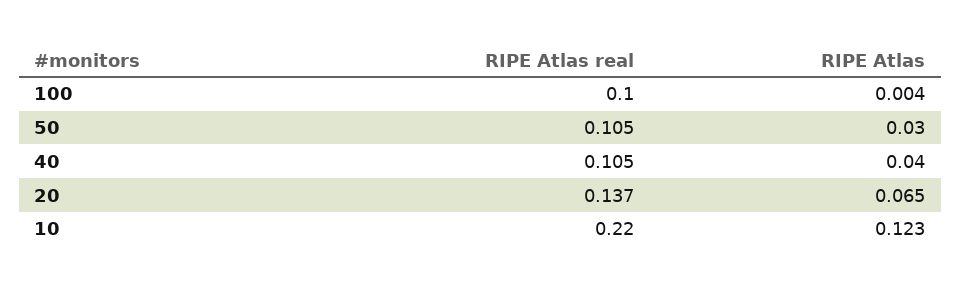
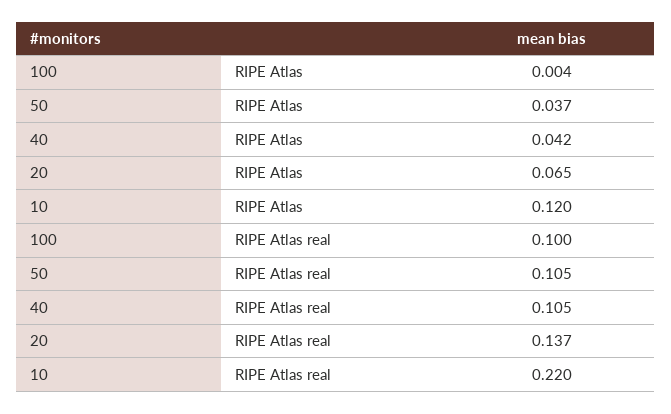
  {
    "RIPE Atlas real": {
      "100": 0.1,
      "50": 0.105,
      "40": 0.105,
      "20": 0.137,
      "10": 0.22
    },
    "RIPE Atlas": {
      "100": 0.004,
-     "50": 0.03,
+     "50": 0.037,
-     "40": 0.04,
+     "40": 0.042,
      "20": 0.065,
-     "10": 0.123
+     "10": 0.12
    }
  }

